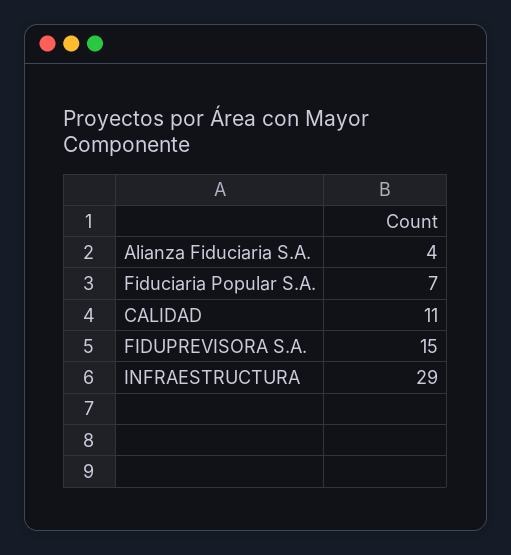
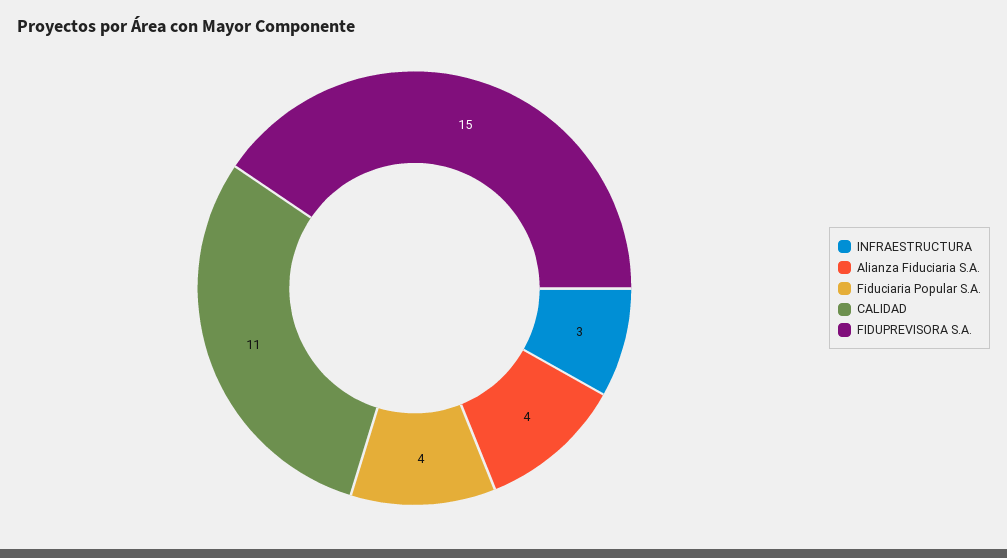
  {
    "Alianza Fiduciaria S.A.": 4,
-   "Fiduciaria Popular S.A.": 7,
+   "Fiduciaria Popular S.A.": 4,
    "CALIDAD": 11,
    "FIDUPREVISORA S.A.": 15,
-   "INFRAESTRUCTURA": 29
+   "INFRAESTRUCTURA": 3
  }

